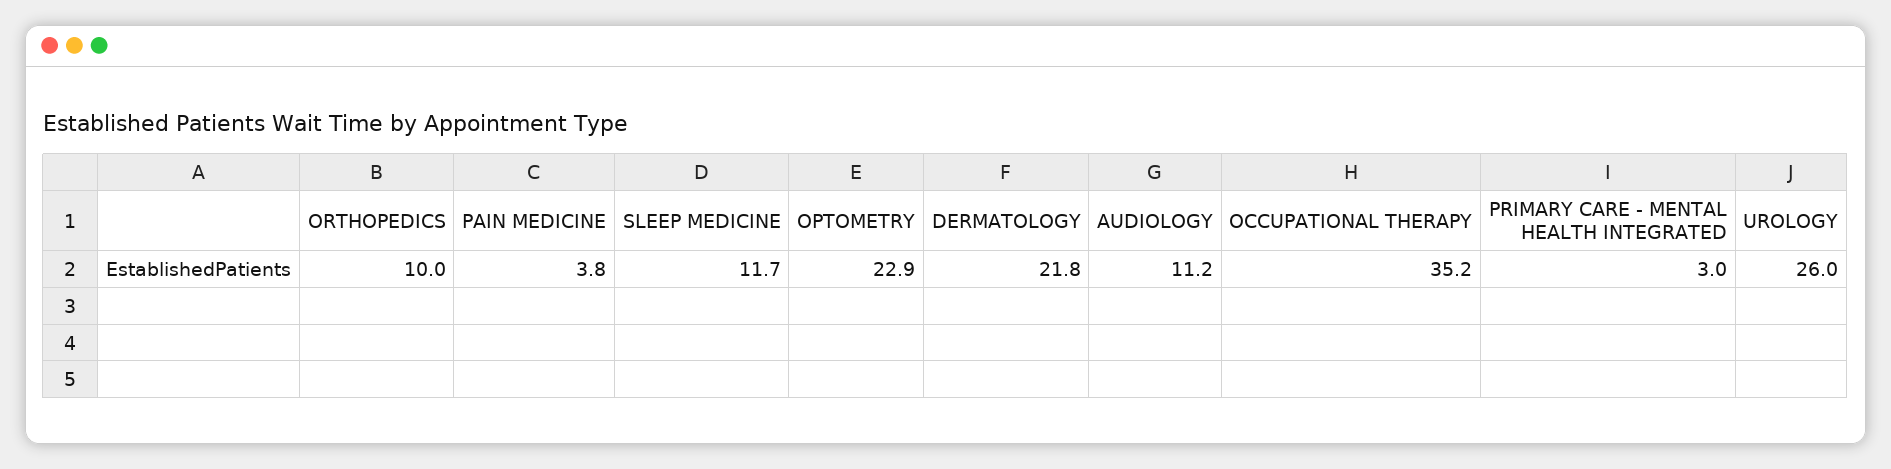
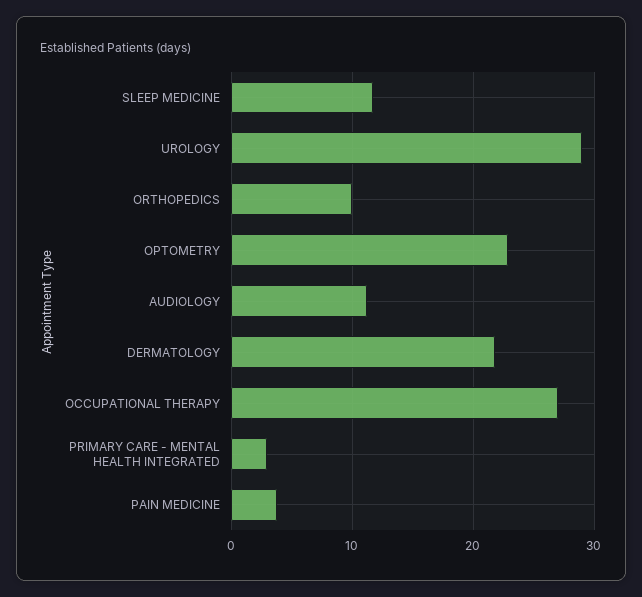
  {
    "ORTHOPEDICS": 10,
    "PAIN MEDICINE": 3.8,
    "SLEEP MEDICINE": 11.7,
    "OPTOMETRY": 22.9,
    "DERMATOLOGY": 21.8,
    "AUDIOLOGY": 11.2,
-   "OCCUPATIONAL THERAPY": 35.2,
+   "OCCUPATIONAL THERAPY": 27,
    "PRIMARY CARE - MENTAL HEALTH INTEGRATED": 3,
-   "UROLOGY": 26
+   "UROLOGY": 29
  }

